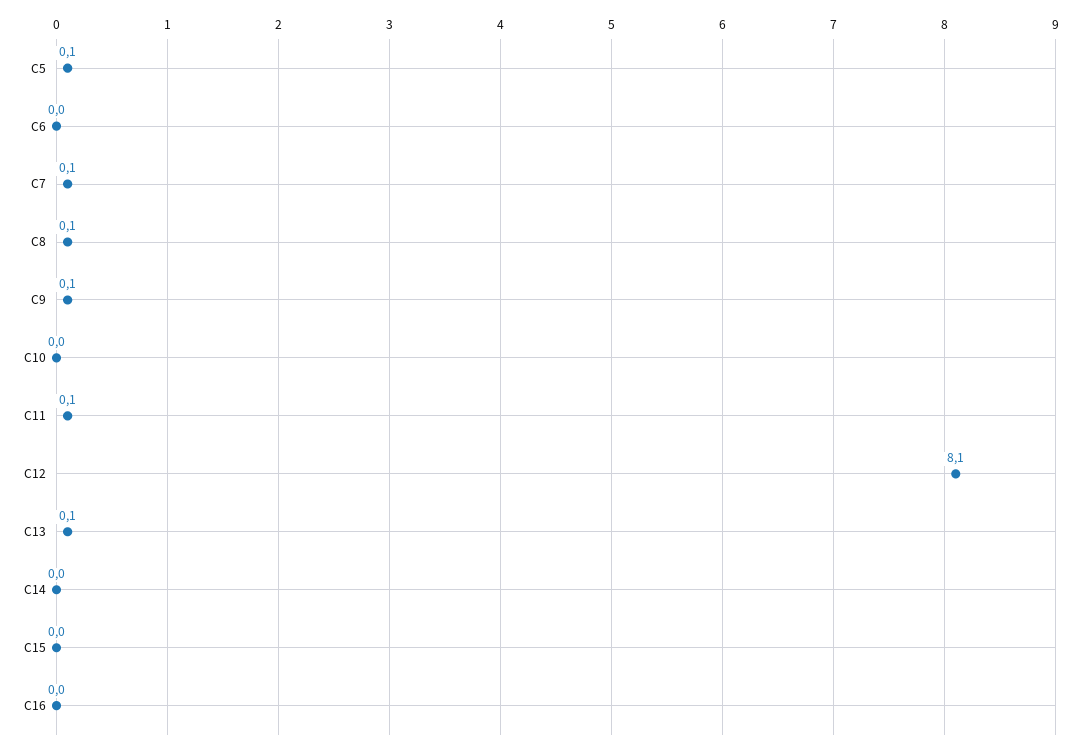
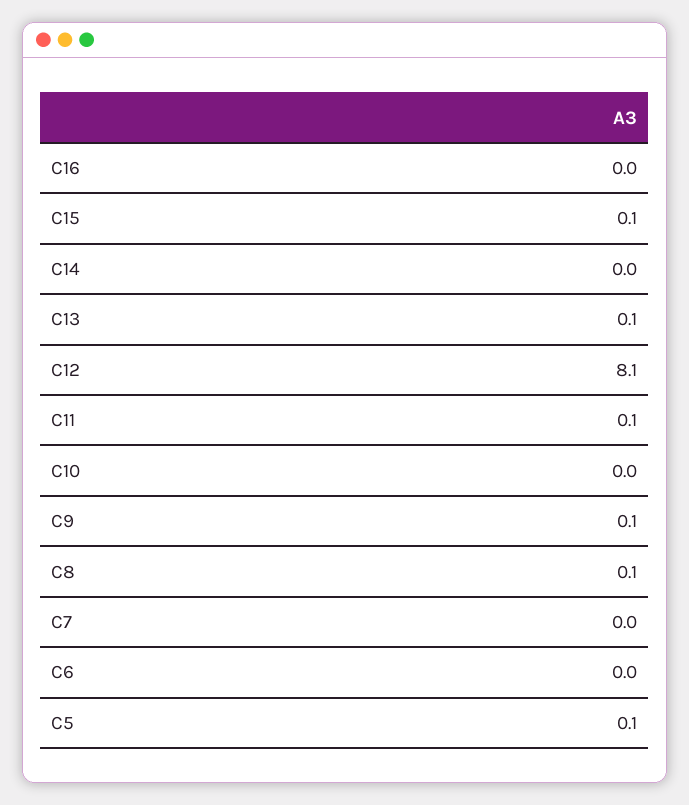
  {
    "C5": 0.1,
    "C6": 0,
-   "C7": 0.1,
+   "C7": 0,
    "C8": 0.1,
    "C9": 0.1,
    "C10": 0,
    "C11": 0.1,
    "C12": 8.1,
    "C13": 0.1,
    "C14": 0,
-   "C15": 0,
+   "C15": 0.1,
    "C16": 0
  }

